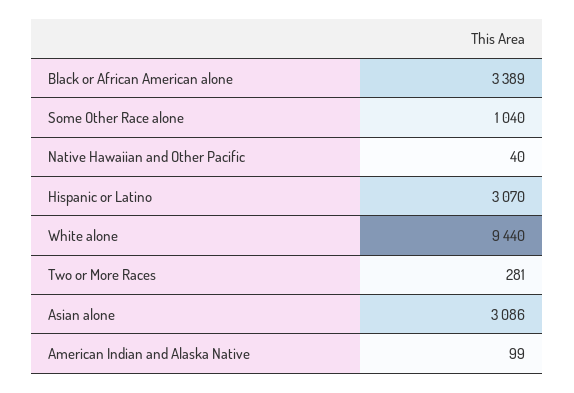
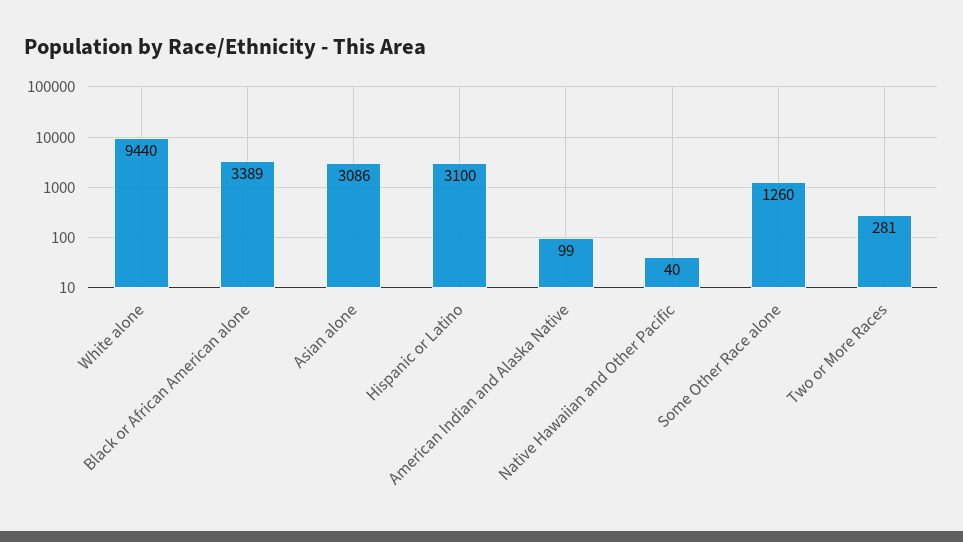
  {
    "Black or African American alone": 3389,
-   "Some Other Race alone": 1040,
+   "Some Other Race alone": 1260,
    "Native Hawaiian and Other Pacific": 40,
-   "Hispanic or Latino": 3070,
+   "Hispanic or Latino": 3100,
    "White alone": 9440,
    "Two or More Races": 281,
    "Asian alone": 3086,
    "American Indian and Alaska Native": 99
  }

